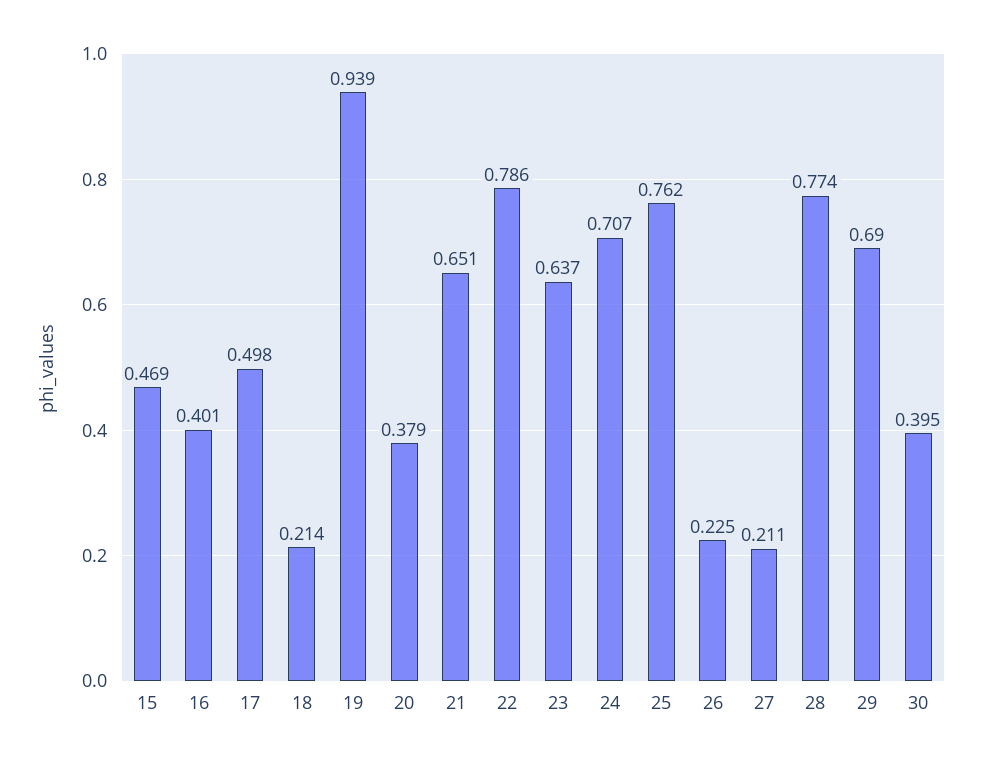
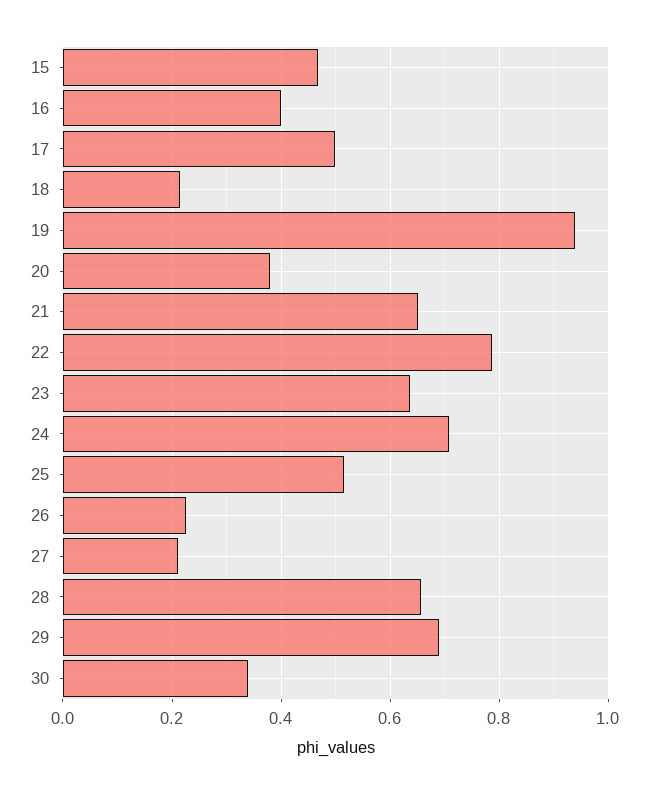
  {
    "15": 0.469,
    "16": 0.401,
    "17": 0.498,
    "18": 0.214,
    "19": 0.939,
    "20": 0.379,
    "21": 0.651,
    "22": 0.786,
    "23": 0.637,
    "24": 0.707,
-   "25": 0.762,
+   "25": 0.52,
    "26": 0.225,
    "27": 0.211,
-   "28": 0.774,
+   "28": 0.66,
    "29": 0.69,
-   "30": 0.395
+   "30": 0.34
  }

